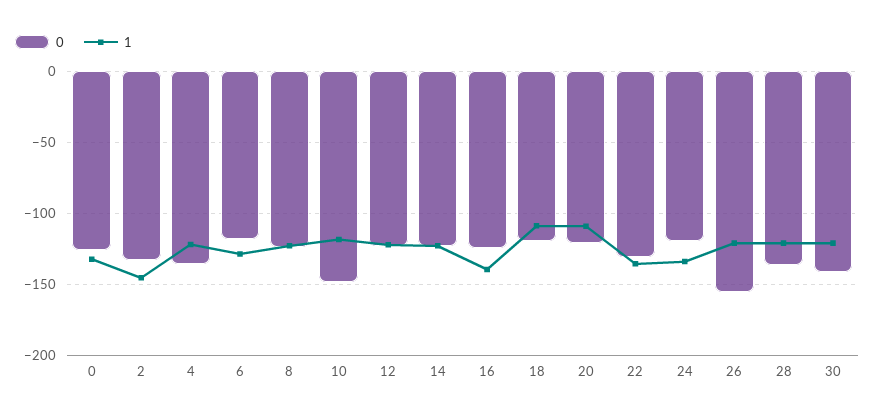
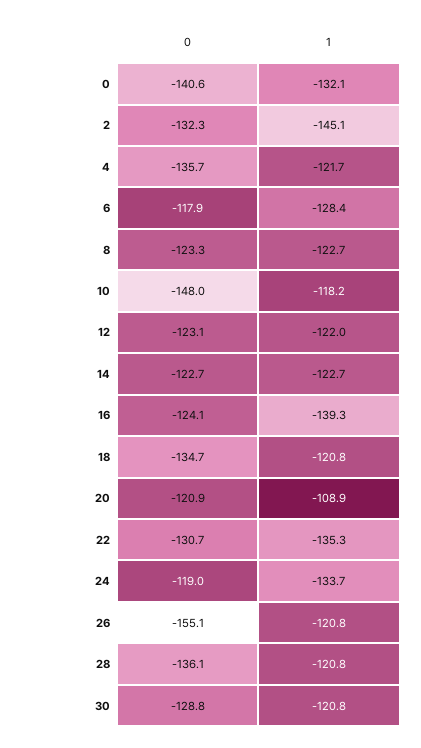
  {
    "0": {
-     "0": -125,
+     "0": -140.6,
      "2": -132.3,
      "4": -135.7,
      "6": -117.9,
      "8": -123.3,
      "10": -148,
      "12": -123.1,
      "14": -122.7,
      "16": -124.1,
-     "18": -120,
+     "18": -134.7,
      "20": -120.9,
      "22": -130.7,
      "24": -119,
      "26": -155.1,
      "28": -136.1,
-     "30": -140
+     "30": -128.8
    },
    "1": {
      "0": -132.1,
      "2": -145.1,
      "4": -121.7,
      "6": -128.4,
      "8": -122.7,
      "10": -118.2,
      "12": -122,
      "14": -122.7,
      "16": -139.3,
-     "18": -110,
+     "18": -120.8,
      "20": -108.9,
      "22": -135.3,
      "24": -133.7,
      "26": -120.8,
      "28": -120.8,
      "30": -120.8
    }
  }

